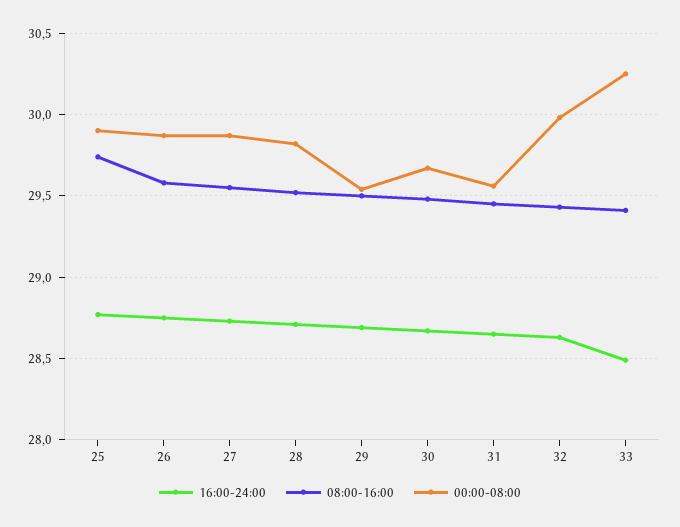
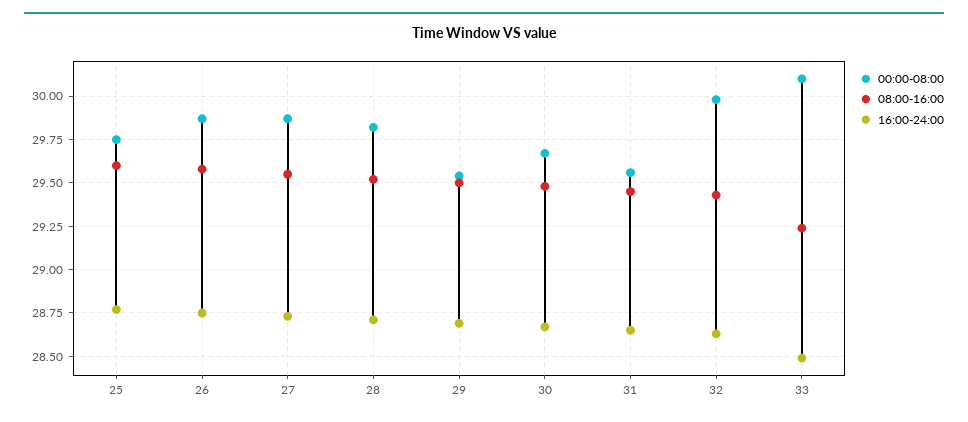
  {
    "16:00-24:00": {
      "25": 28.75,
      "26": 28.75,
      "27": 28.75,
      "28": 28.7,
      "29": 28.7,
      "30": 28.65,
      "31": 28.65,
      "32": 28.65,
      "33": 28.5
    },
    "08:00-16:00": {
-     "25": 29.75,
+     "25": 29.6,
      "26": 29.6,
      "27": 29.55,
      "28": 29.5,
      "29": 29.5,
      "30": 29.5,
      "31": 29.45,
      "32": 29.45,
-     "33": 29.4
+     "33": 29.25
    },
    "00:00-08:00": {
-     "25": 29.9,
+     "25": 29.75,
      "26": 29.85,
      "27": 29.85,
      "28": 29.8,
      "29": 29.55,
      "30": 29.65,
      "31": 29.55,
      "32": 30,
-     "33": 30.25
+     "33": 30.1
    }
  }

